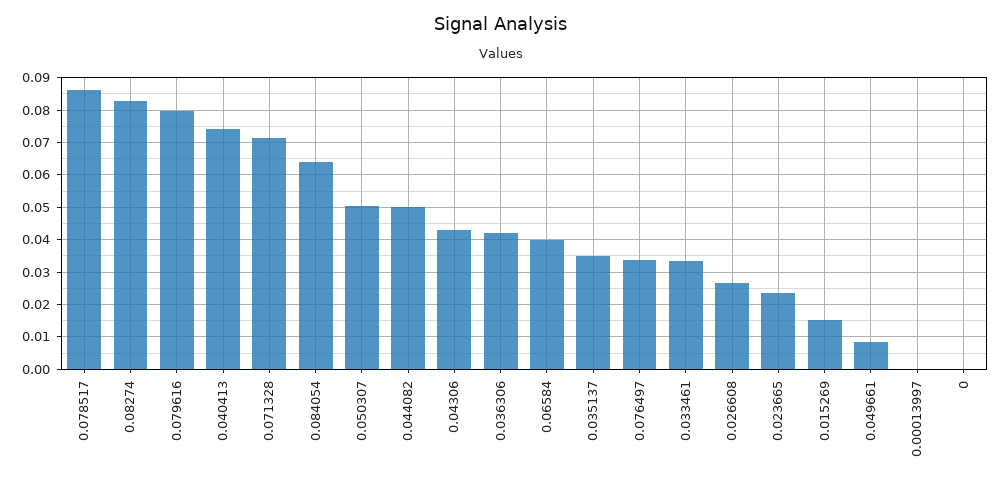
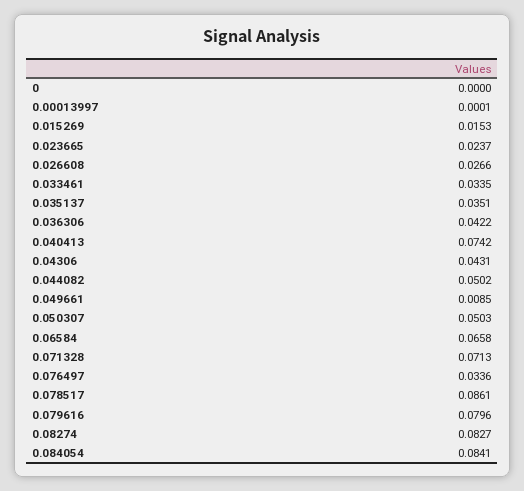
  {
    "0.078517": 0.0861,
    "0.08274": 0.0827,
    "0.079616": 0.0796,
    "0.040413": 0.0742,
    "0.071328": 0.0713,
-   "0.084054": 0.064,
+   "0.084054": 0.0841,
    "0.050307": 0.0503,
    "0.044082": 0.0502,
    "0.04306": 0.0431,
    "0.036306": 0.0422,
-   "0.06584": 0.04,
+   "0.06584": 0.0658,
    "0.035137": 0.0351,
    "0.076497": 0.0336,
    "0.033461": 0.0335,
    "0.026608": 0.0266,
    "0.023665": 0.0237,
    "0.015269": 0.0153,
    "0.049661": 0.0085,
    "0.00013997": 0.0001,
    "0": 0
  }

